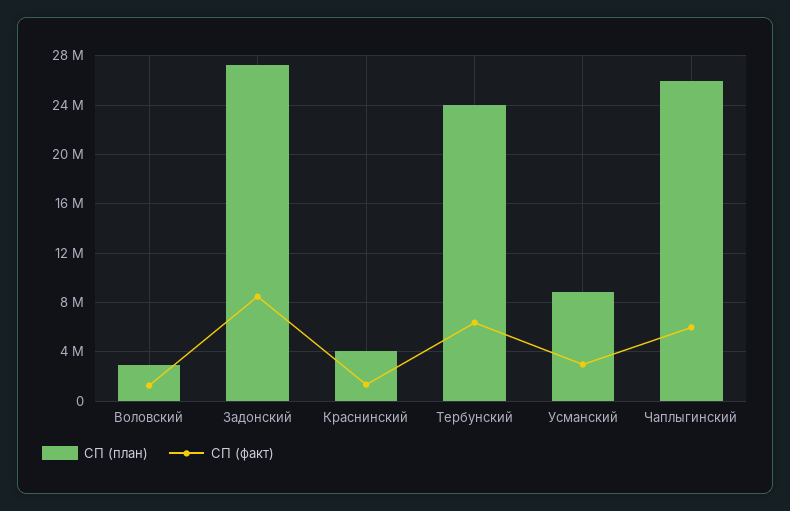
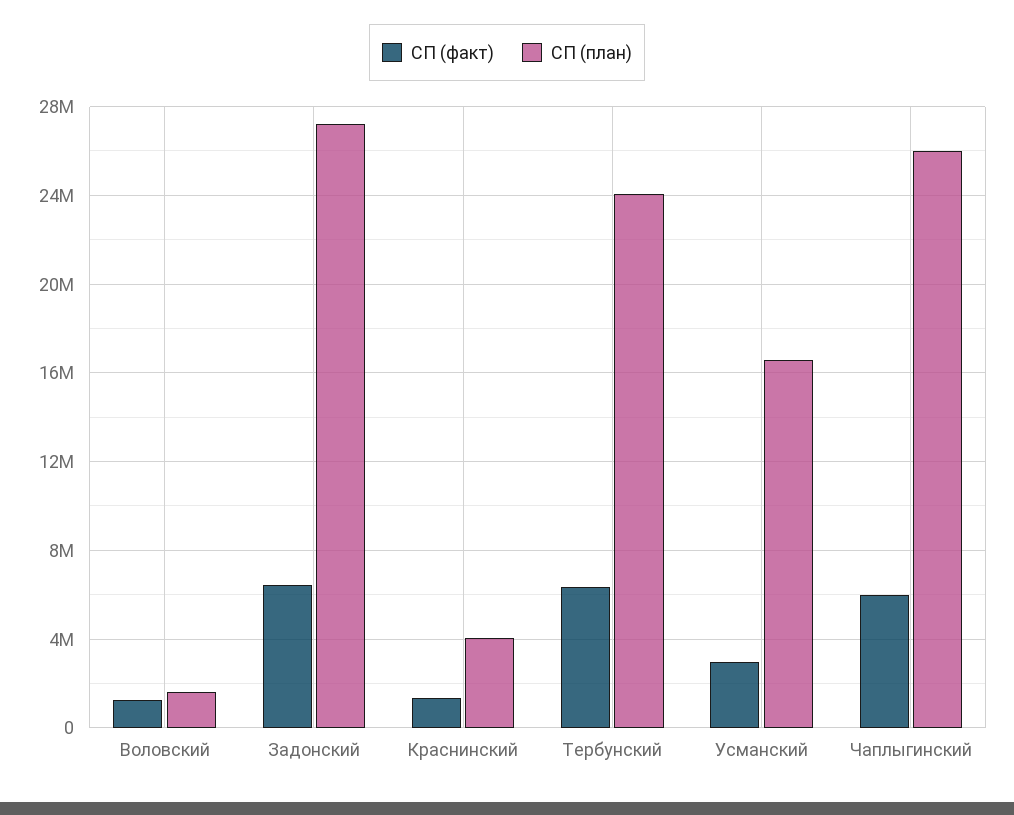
  {
    "СП (план)": {
-     "Воловский": 3000000,
+     "Воловский": 1500000,
      "Задонский": 27000000,
      "Краснинский": 4000000,
      "Тербунский": 24000000,
-     "Усманский": 9000000,
+     "Усманский": 16500000,
      "Чаплыгинский": 26000000
    },
    "СП (факт)": {
      "Воловский": 1000000,
-     "Задонский": 8500000,
+     "Задонский": 6500000,
      "Краснинский": 1500000,
      "Тербунский": 6500000,
      "Усманский": 3000000,
      "Чаплыгинский": 6000000
    }
  }

